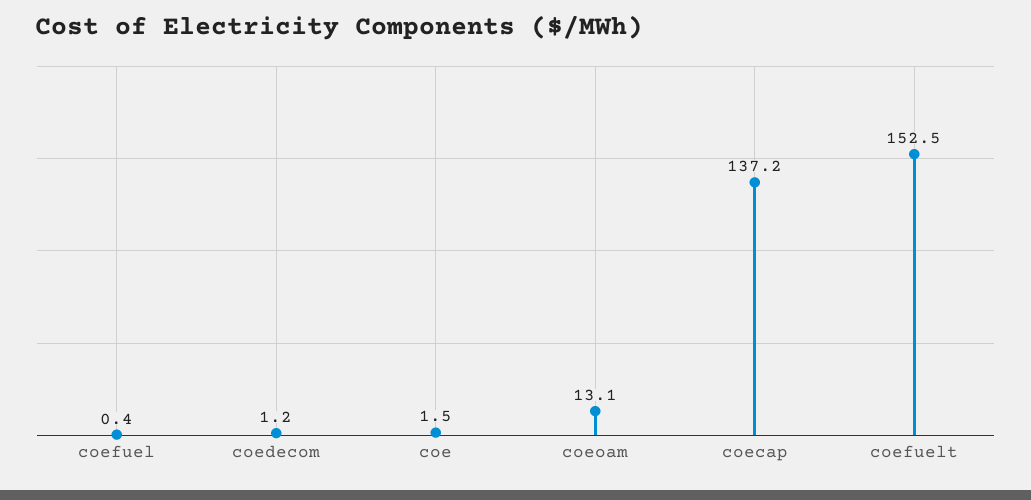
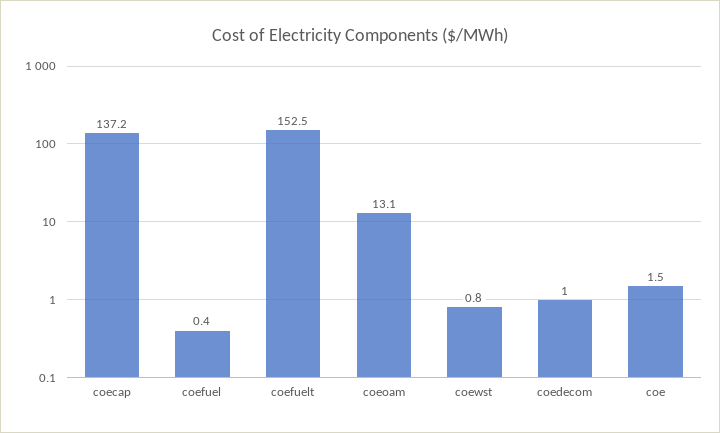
  {
    "coefuel": 0.4,
-   "coedecom": 1.2,
+   "coedecom": 1,
    "coe": 1.5,
    "coeoam": 13.1,
    "coecap": 137.2,
-   "coefuelt": 152.5
+   "coefuelt": 152.5,
+   "coewst": 0.8
  }

